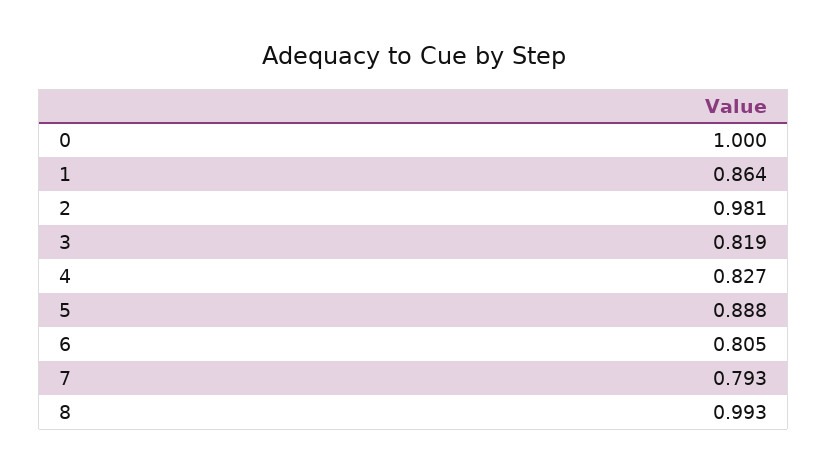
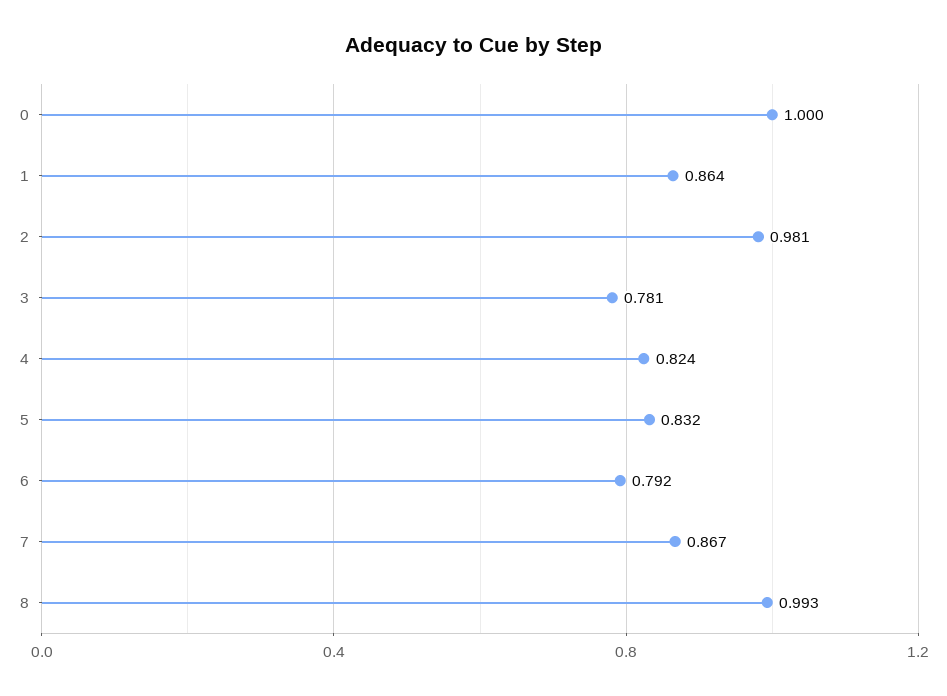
  {
    "0": 1,
    "1": 0.864,
    "2": 0.981,
-   "3": 0.819,
+   "3": 0.781,
-   "4": 0.827,
+   "4": 0.824,
-   "5": 0.888,
+   "5": 0.832,
-   "6": 0.805,
+   "6": 0.792,
-   "7": 0.793,
+   "7": 0.867,
    "8": 0.993
  }

